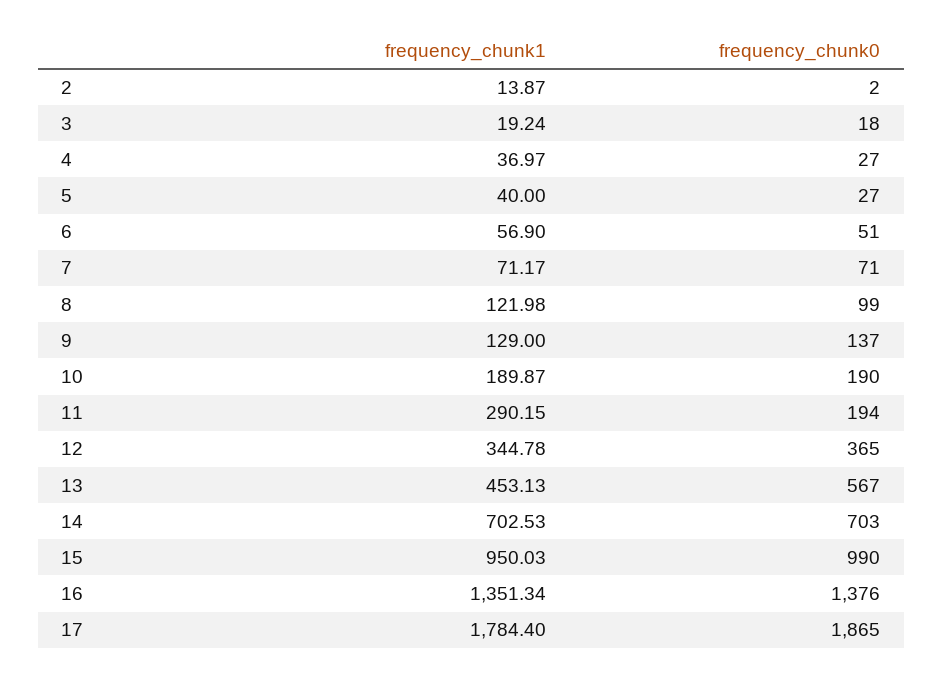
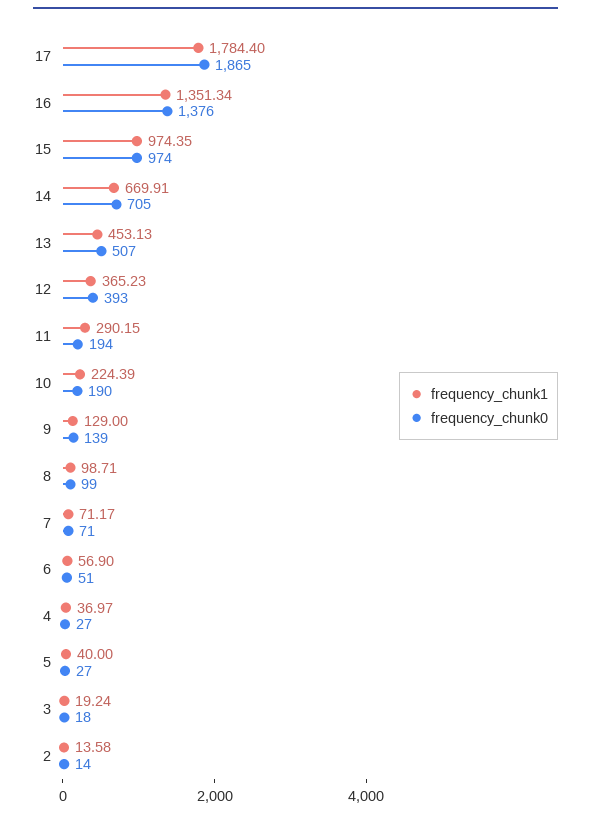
  {
    "frequency_chunk1": {
-     "2": 13.87,
+     "2": 13.58,
      "3": 19.24,
      "4": 36.97,
      "5": 40,
      "6": 56.9,
      "7": 71.17,
-     "8": 121.98,
+     "8": 98.71,
      "9": 129,
-     "10": 189.87,
+     "10": 224.39,
      "11": 290.15,
-     "12": 344.78,
+     "12": 365.23,
      "13": 453.13,
-     "14": 702.53,
+     "14": 669.91,
-     "15": 950.03,
+     "15": 974.35,
      "16": 1351.34,
      "17": 1784.4
    },
    "frequency_chunk0": {
-     "2": 2,
+     "2": 14,
      "3": 18,
      "4": 27,
      "5": 27,
      "6": 51,
      "7": 71,
      "8": 99,
-     "9": 137,
+     "9": 139,
      "10": 190,
      "11": 194,
-     "12": 365,
+     "12": 393,
-     "13": 567,
+     "13": 507,
-     "14": 703,
+     "14": 705,
-     "15": 990,
+     "15": 974,
      "16": 1376,
      "17": 1865
    }
  }

